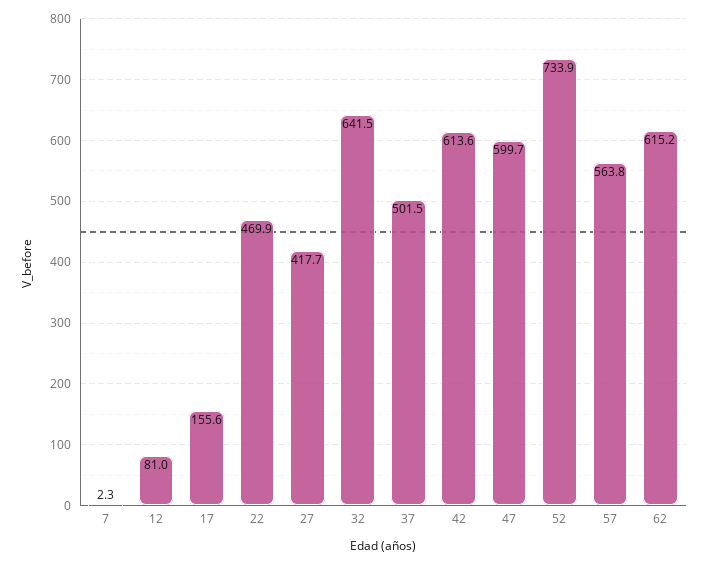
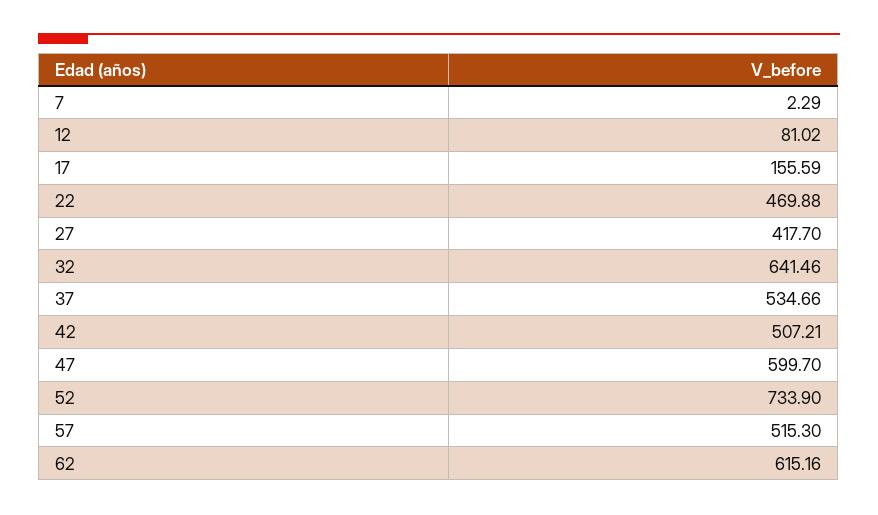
  {
    "7": 2.29,
    "12": 81.02,
    "17": 155.59,
    "22": 469.88,
    "27": 417.7,
    "32": 641.46,
-   "37": 501.5,
+   "37": 534.66,
-   "42": 613.6,
+   "42": 507.21,
    "47": 599.7,
    "52": 733.9,
-   "57": 563.8,
+   "57": 515.3,
    "62": 615.16
  }

